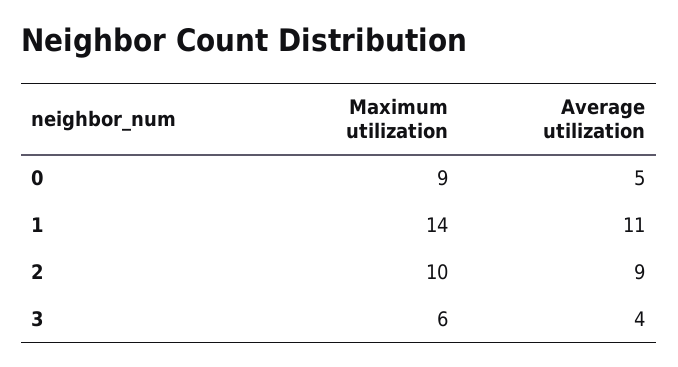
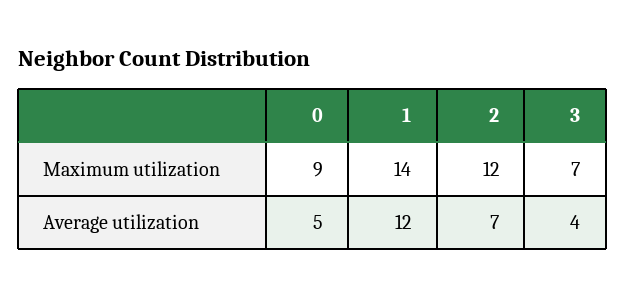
  {
    "Maximum utilization": {
      "0": 9,
      "1": 14,
-     "2": 10,
+     "2": 12,
-     "3": 6
+     "3": 7
    },
    "Average utilization": {
      "0": 5,
-     "1": 11,
+     "1": 12,
-     "2": 9,
+     "2": 7,
      "3": 4
    }
  }

